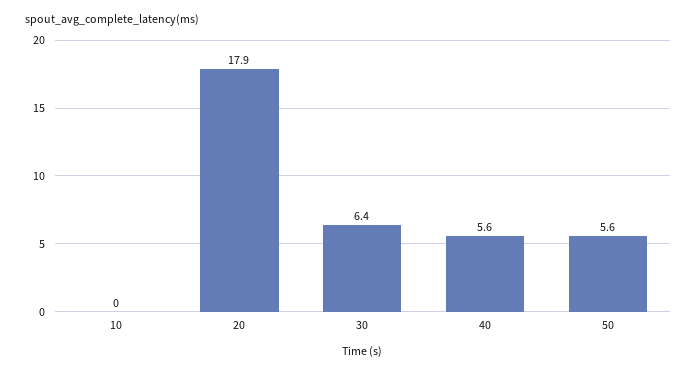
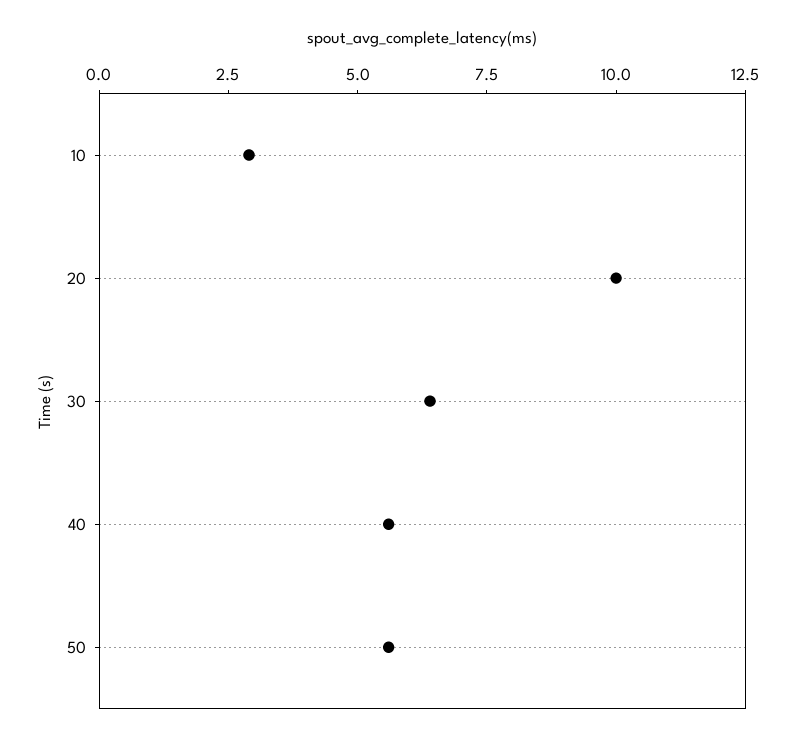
  {
-   "10": 0,
+   "10": 3,
-   "20": 17.9,
+   "20": 10,
    "30": 6.4,
    "40": 5.6,
    "50": 5.6
  }

